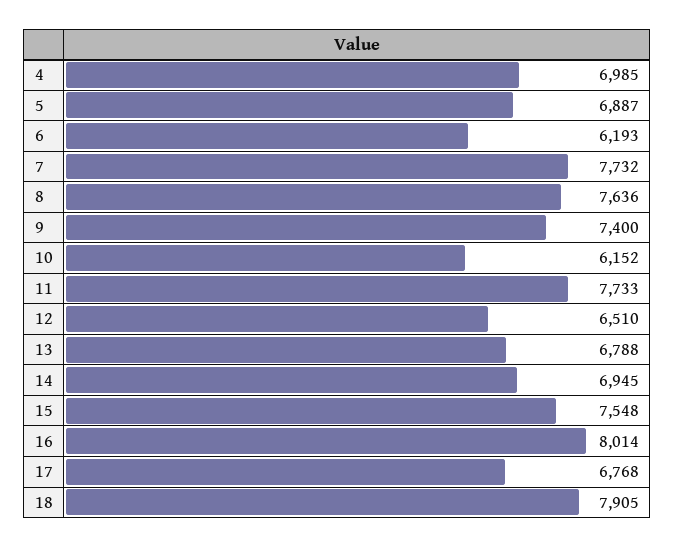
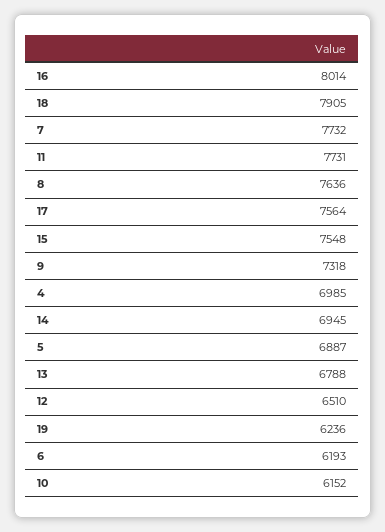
  {
    "4": 6985,
    "5": 6887,
    "6": 6193,
    "7": 7732,
    "8": 7636,
-   "9": 7400,
+   "9": 7318,
    "10": 6152,
-   "11": 7733,
+   "11": 7731,
    "12": 6510,
    "13": 6788,
    "14": 6945,
    "15": 7548,
    "16": 8014,
-   "17": 6768,
+   "17": 7564,
-   "18": 7905
+   "18": 7905,
+   "19": 6236
  }

